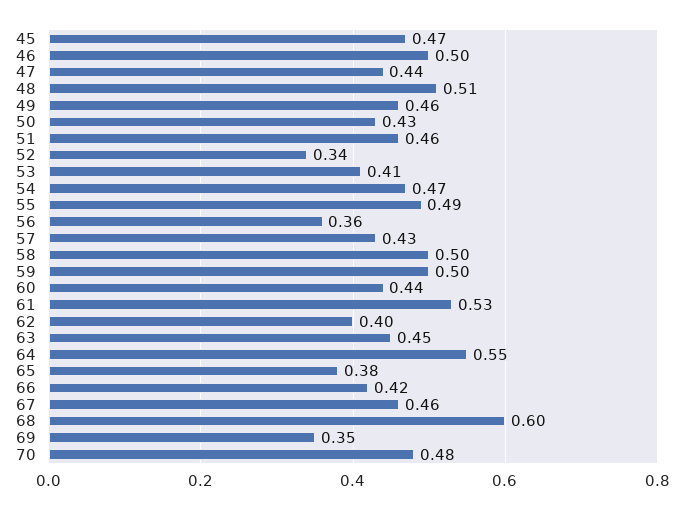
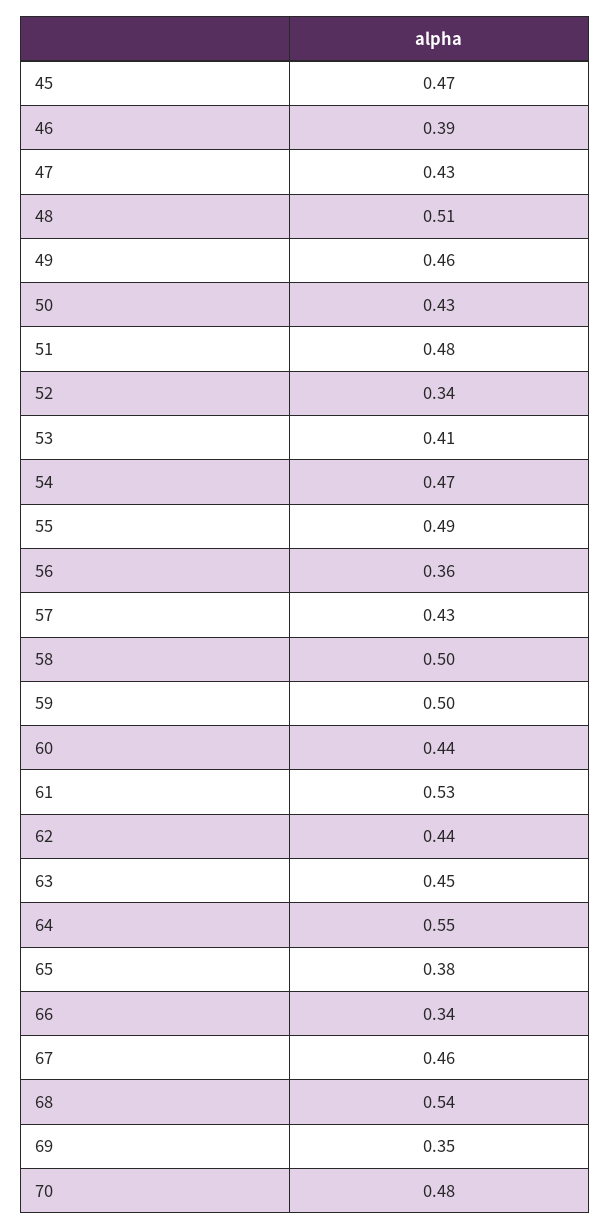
  {
    "45": 0.47,
-   "46": 0.5,
+   "46": 0.39,
-   "47": 0.44,
+   "47": 0.43,
    "48": 0.51,
    "49": 0.46,
    "50": 0.43,
-   "51": 0.46,
+   "51": 0.48,
    "52": 0.34,
    "53": 0.41,
    "54": 0.47,
    "55": 0.49,
    "56": 0.36,
    "57": 0.43,
    "58": 0.5,
    "59": 0.5,
    "60": 0.44,
    "61": 0.53,
-   "62": 0.4,
+   "62": 0.44,
    "63": 0.45,
    "64": 0.55,
    "65": 0.38,
-   "66": 0.42,
+   "66": 0.34,
    "67": 0.46,
-   "68": 0.6,
+   "68": 0.54,
    "69": 0.35,
    "70": 0.48
  }

